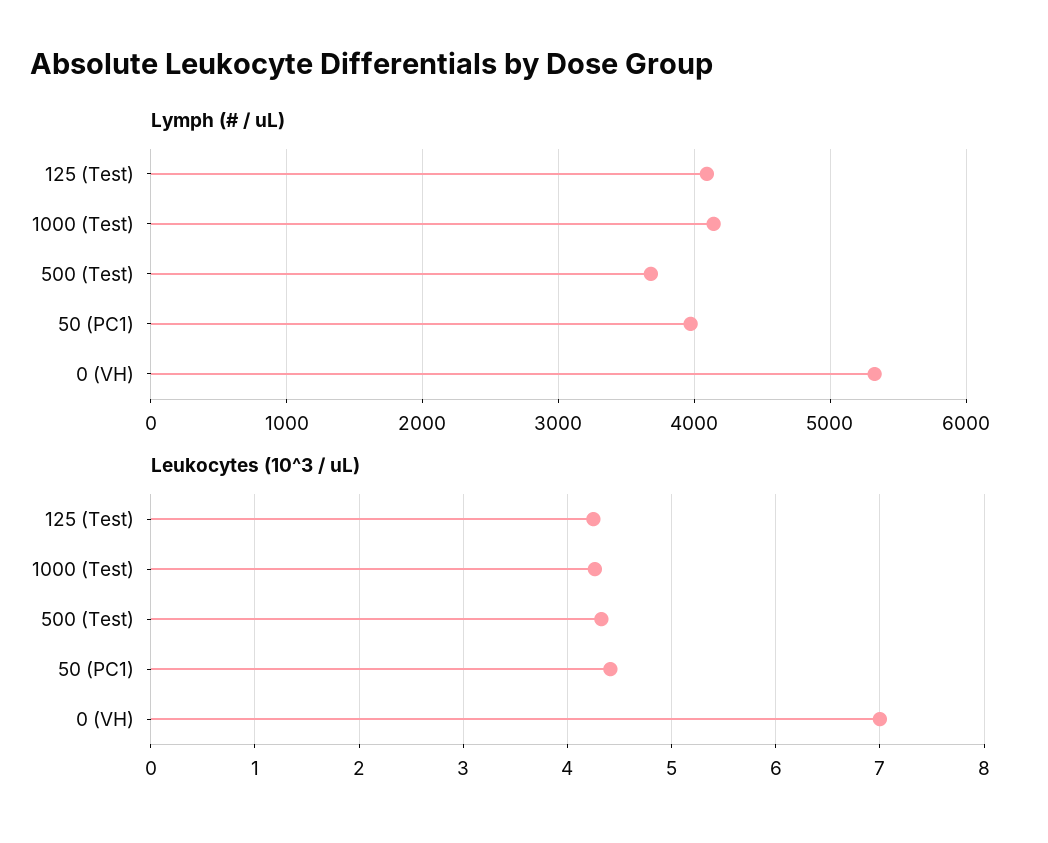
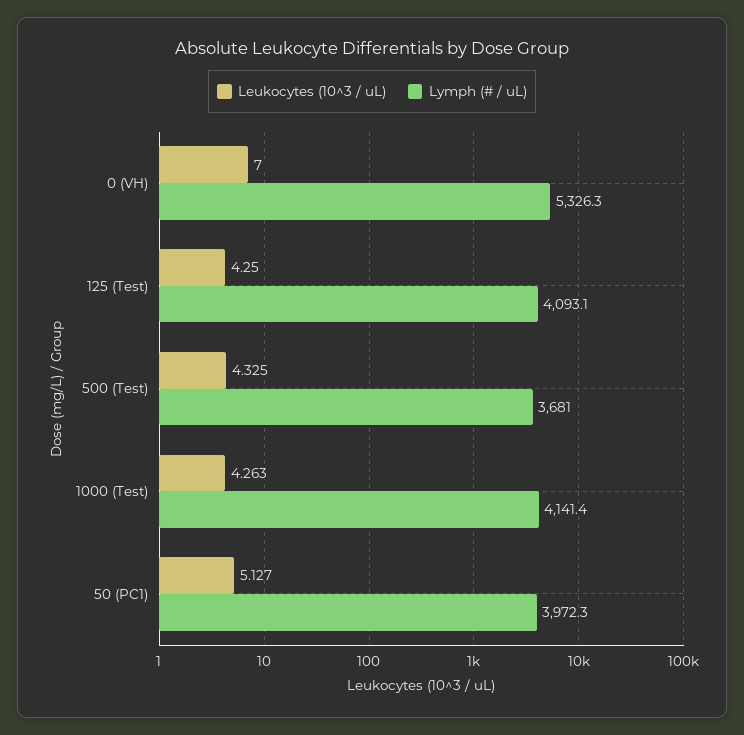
  {
    "Lymph (# / uL)": {
      "125 (Test)": 4093.1,
      "1000 (Test)": 4141.4,
      "500 (Test)": 3681,
      "50 (PC1)": 3972.3,
      "0 (VH)": 5326.3
    },
    "Leukocytes (10^3 / uL)": {
      "125 (Test)": 4.25,
      "1000 (Test)": 4.263,
      "500 (Test)": 4.325,
-     "50 (PC1)": 4.4,
+     "50 (PC1)": 5.127,
      "0 (VH)": 7
    }
  }

